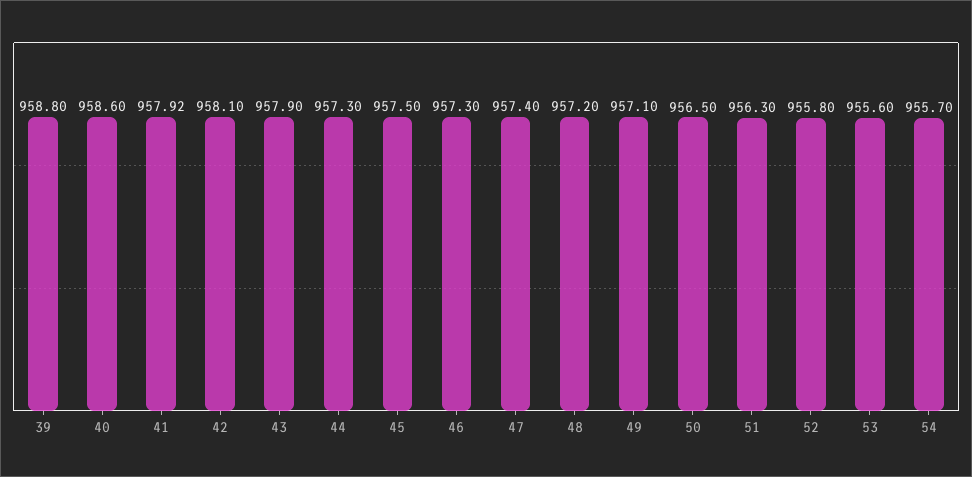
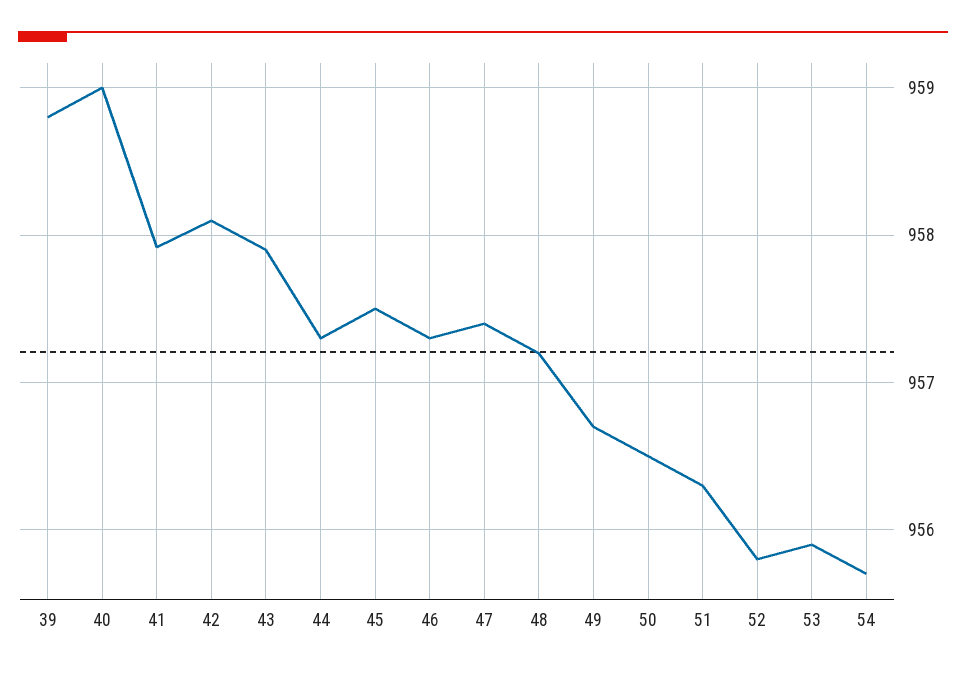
  {
    "39": 958.8,
-   "40": 958.6,
+   "40": 959,
    "41": 957.92,
    "42": 958.1,
    "43": 957.9,
    "44": 957.3,
    "45": 957.5,
    "46": 957.3,
    "47": 957.4,
    "48": 957.2,
-   "49": 957.1,
+   "49": 956.7,
    "50": 956.5,
    "51": 956.3,
    "52": 955.8,
-   "53": 955.6,
+   "53": 955.9,
    "54": 955.7
  }

